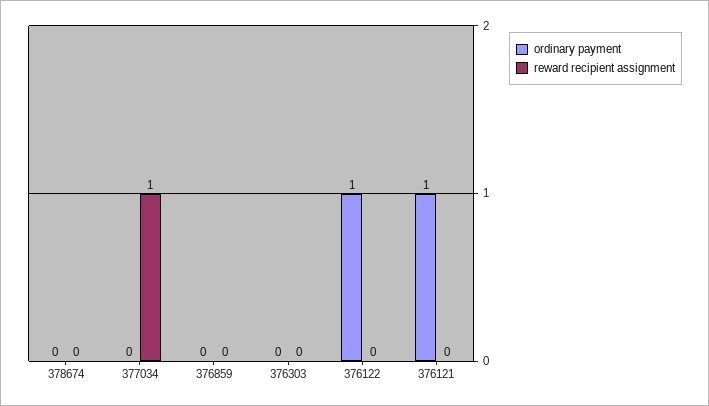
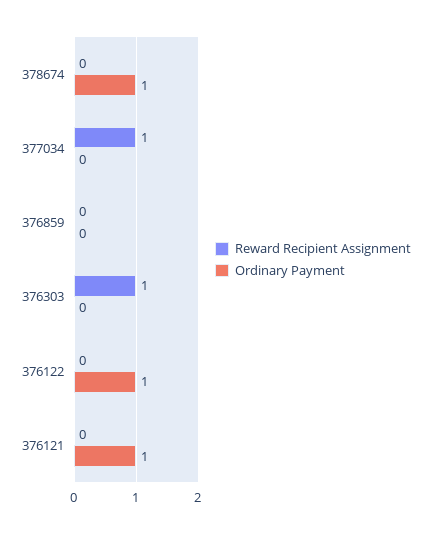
  {
    "ordinary payment": {
-     "378674": 0,
+     "378674": 1,
      "377034": 0,
      "376859": 0,
      "376303": 0,
      "376122": 1,
      "376121": 1
    },
    "reward recipient assignment": {
      "378674": 0,
      "377034": 1,
      "376859": 0,
-     "376303": 0,
+     "376303": 1,
      "376122": 0,
      "376121": 0
    }
  }

